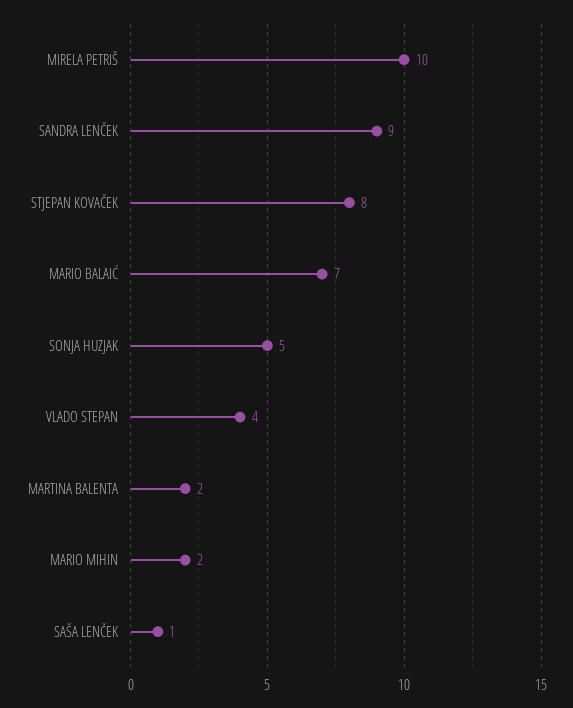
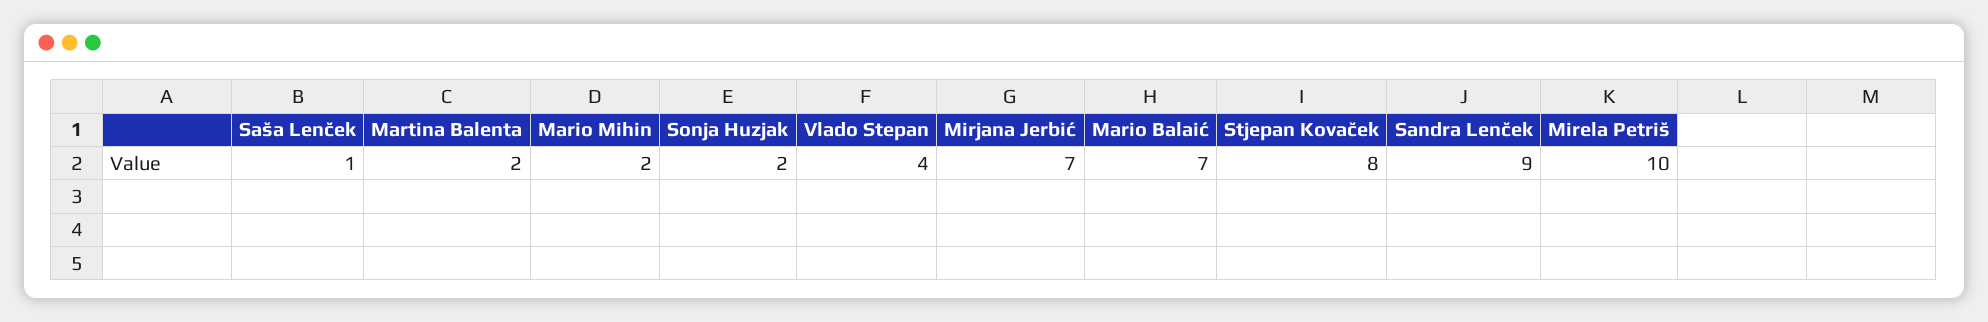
  {
    "MIRELA PETRIŠ": 10,
    "SANDRA LENČEK": 9,
    "STJEPAN KOVAČEK": 8,
    "MARIO BALAIĆ": 7,
-   "SONJA HUZJAK": 5,
+   "SONJA HUZJAK": 2,
    "VLADO STEPAN": 4,
    "MARTINA BALENTA": 2,
    "MARIO MIHIN": 2,
-   "SAŠA LENČEK": 1
+   "SAŠA LENČEK": 1,
+   "Mirjana Jerbić": 7
  }

